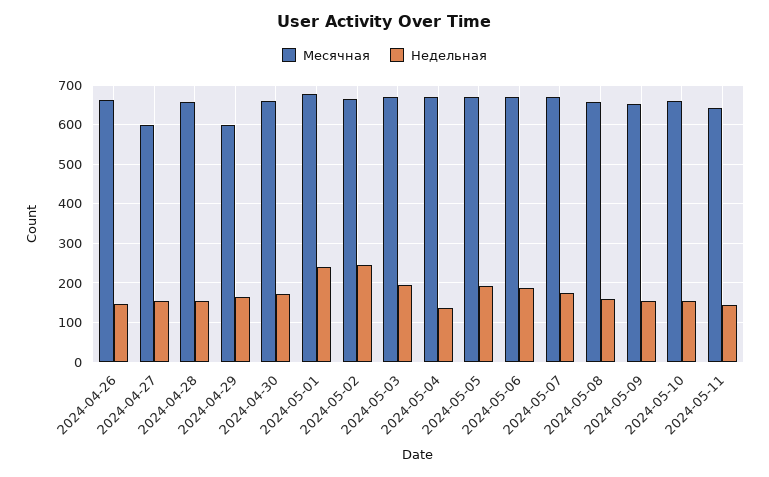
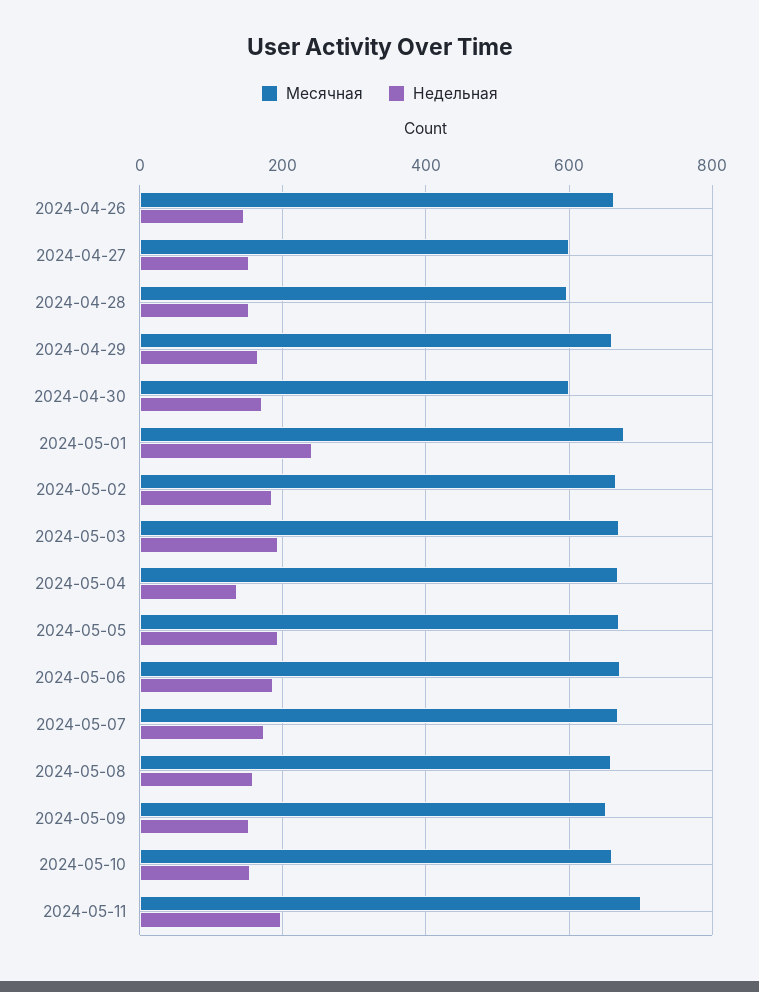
  {
    "Месячная": {
      "2024-04-26": 660,
      "2024-04-27": 600,
-     "2024-04-28": 660,
+     "2024-04-28": 600,
-     "2024-04-29": 600,
+     "2024-04-29": 660,
-     "2024-04-30": 660,
+     "2024-04-30": 600,
      "2024-05-01": 680,
      "2024-05-02": 660,
      "2024-05-03": 680,
      "2024-05-04": 660,
      "2024-05-05": 680,
      "2024-05-06": 680,
      "2024-05-07": 660,
      "2024-05-08": 660,
      "2024-05-09": 660,
      "2024-05-10": 660,
-     "2024-05-11": 640
+     "2024-05-11": 700
    },
    "Недельная": {
      "2024-04-26": 140,
      "2024-04-27": 160,
      "2024-04-28": 160,
      "2024-04-29": 160,
      "2024-04-30": 180,
      "2024-05-01": 240,
-     "2024-05-02": 240,
+     "2024-05-02": 180,
      "2024-05-03": 200,
      "2024-05-04": 140,
      "2024-05-05": 200,
      "2024-05-06": 180,
      "2024-05-07": 180,
      "2024-05-08": 160,
      "2024-05-09": 160,
      "2024-05-10": 160,
-     "2024-05-11": 140
+     "2024-05-11": 200
    }
  }

